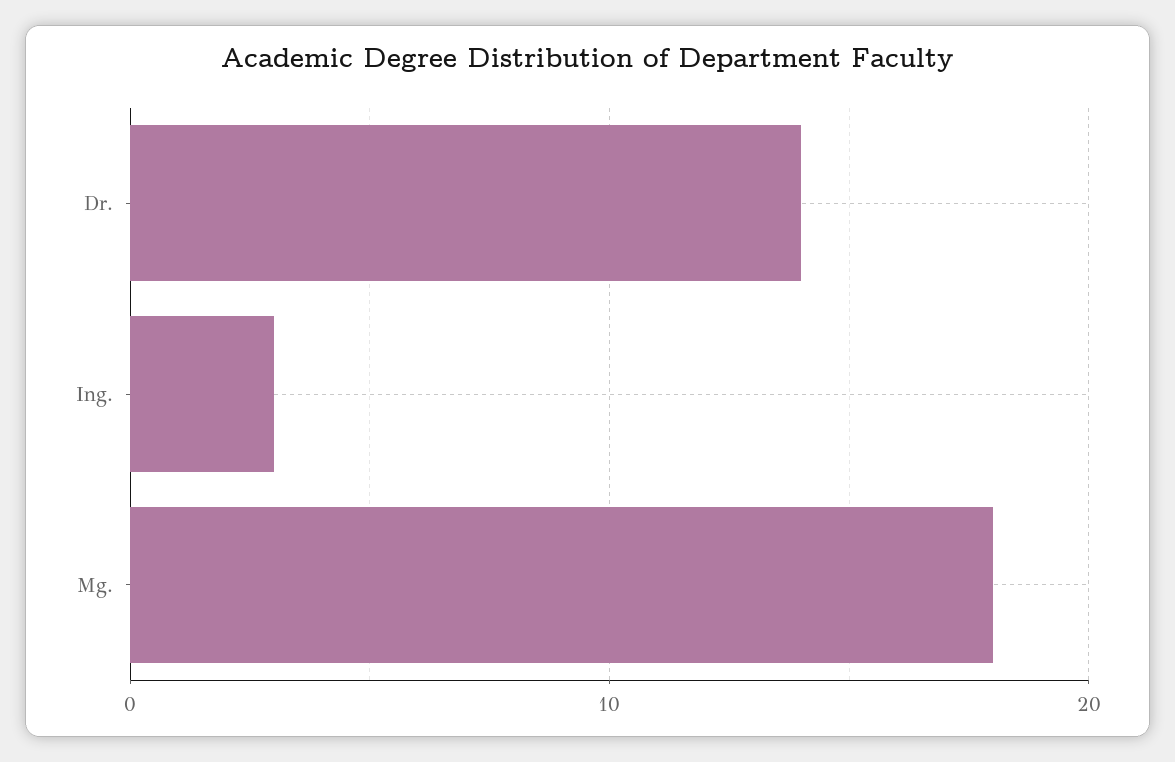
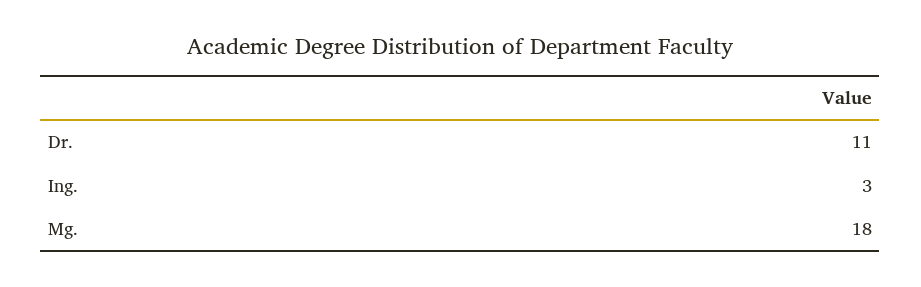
  {
-   "Dr.": 14,
+   "Dr.": 11,
    "Ing.": 3,
    "Mg.": 18
  }

